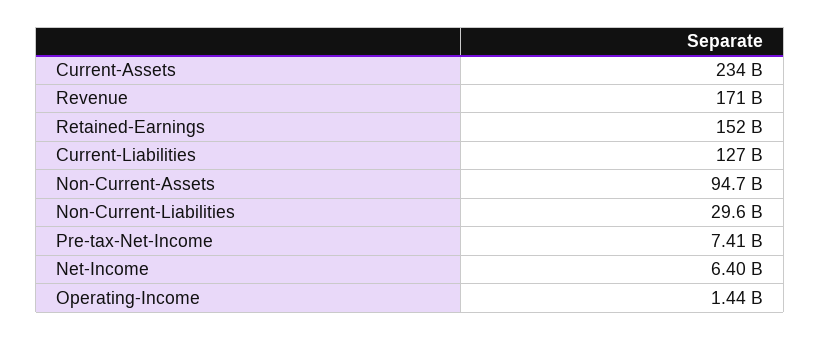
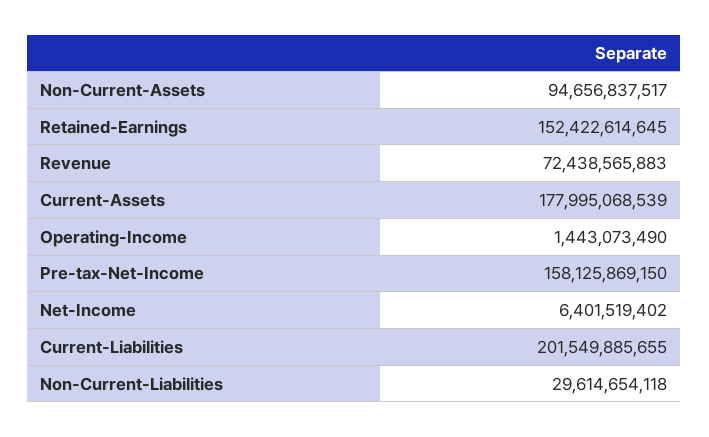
  {
-   "Current-Assets": 234000000000,
+   "Current-Assets": 177995068539,
-   "Revenue": 171000000000,
+   "Revenue": 72438565883,
    "Retained-Earnings": 152422614645,
-   "Current-Liabilities": 127000000000,
+   "Current-Liabilities": 201549885655,
    "Non-Current-Assets": 94656837517,
    "Non-Current-Liabilities": 29614654118,
-   "Pre-tax-Net-Income": 7410000000,
+   "Pre-tax-Net-Income": 158125869150,
    "Net-Income": 6401519402,
    "Operating-Income": 1443073490
  }

